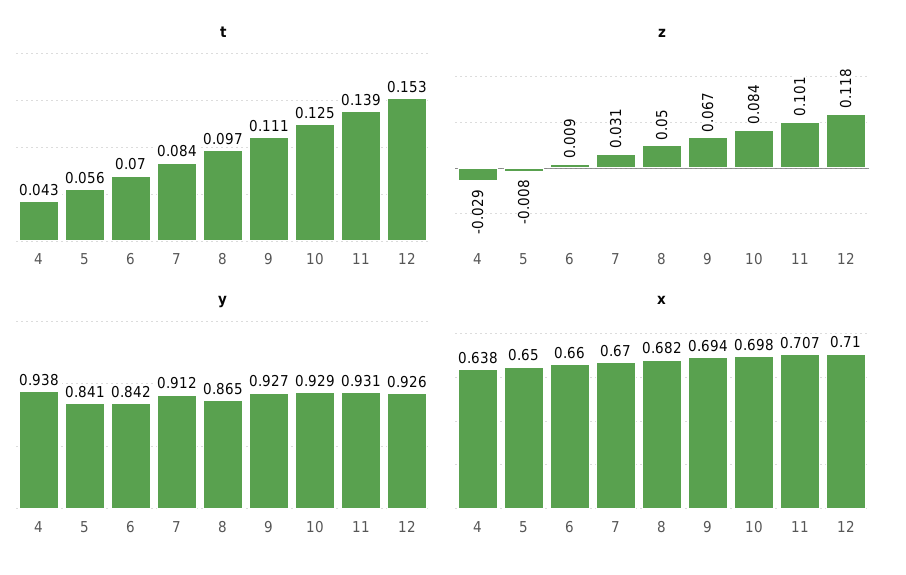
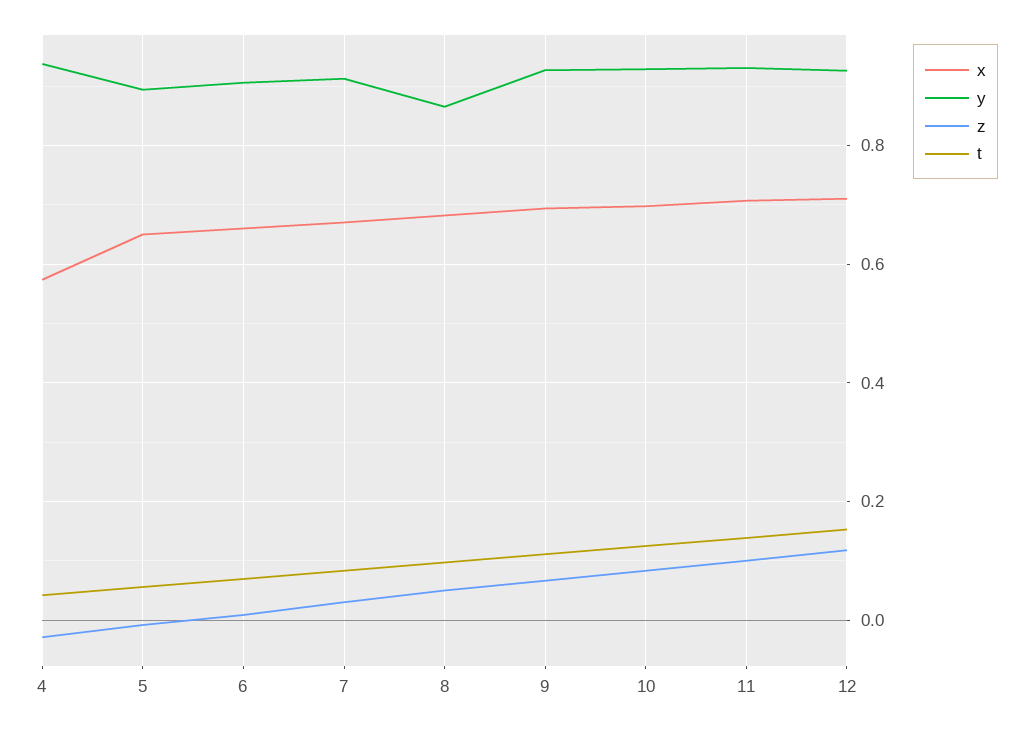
  {
    "t": {
      "4": 0.043,
      "5": 0.056,
      "6": 0.07,
      "7": 0.084,
      "8": 0.097,
      "9": 0.111,
      "10": 0.125,
      "11": 0.139,
      "12": 0.153
    },
    "z": {
      "4": -0.029,
      "5": -0.008,
      "6": 0.009,
      "7": 0.031,
      "8": 0.05,
      "9": 0.067,
      "10": 0.084,
      "11": 0.101,
      "12": 0.118
    },
    "y": {
      "4": 0.938,
-     "5": 0.841,
+     "5": 0.9,
-     "6": 0.842,
+     "6": 0.9,
      "7": 0.912,
      "8": 0.865,
      "9": 0.927,
      "10": 0.929,
      "11": 0.931,
      "12": 0.926
    },
    "x": {
-     "4": 0.638,
+     "4": 0.58,
      "5": 0.65,
      "6": 0.66,
      "7": 0.67,
      "8": 0.682,
      "9": 0.694,
      "10": 0.698,
      "11": 0.707,
      "12": 0.71
    }
  }

